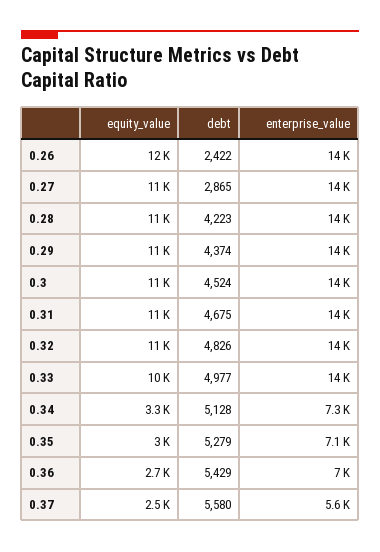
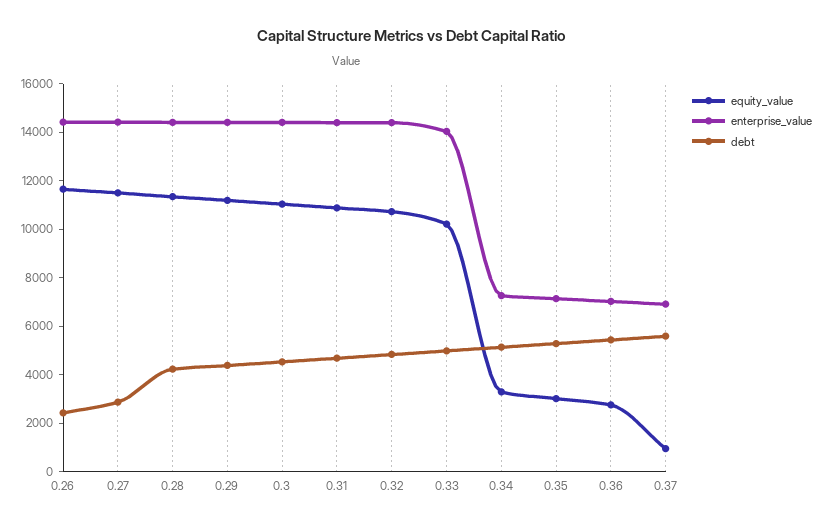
  {
    "equity_value": {
      "0.26": 12000,
      "0.27": 11000,
      "0.28": 11000,
      "0.29": 11000,
      "0.3": 11000,
      "0.31": 11000,
      "0.32": 11000,
      "0.33": 10000,
      "0.34": 3300,
      "0.35": 3000,
      "0.36": 2700,
-     "0.37": 2500
+     "0.37": 1000
    },
    "debt": {
      "0.26": 2422,
      "0.27": 2865,
      "0.28": 4223,
      "0.29": 4374,
      "0.3": 4524,
      "0.31": 4675,
      "0.32": 4826,
      "0.33": 4977,
      "0.34": 5128,
      "0.35": 5279,
      "0.36": 5429,
      "0.37": 5580
    },
    "enterprise_value": {
      "0.26": 14000,
      "0.27": 14000,
      "0.28": 14000,
      "0.29": 14000,
      "0.3": 14000,
      "0.31": 14000,
      "0.32": 14000,
      "0.33": 14000,
      "0.34": 7300,
      "0.35": 7100,
      "0.36": 7000,
-     "0.37": 5600
+     "0.37": 7000
    }
  }

